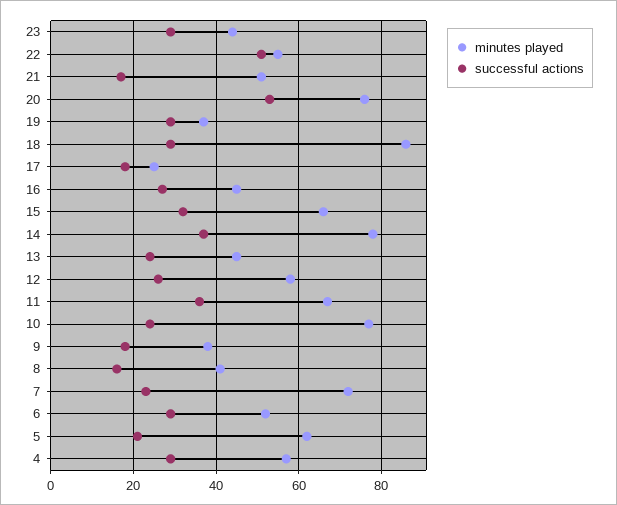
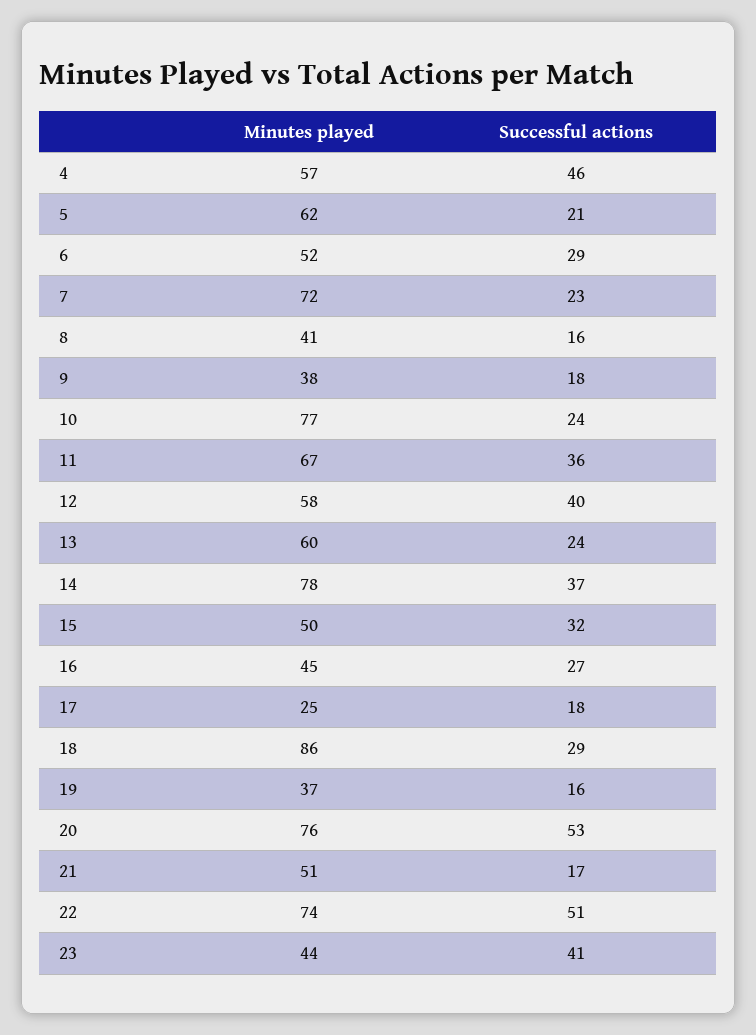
  {
    "minutes played": {
      "23": 44,
-     "22": 55,
+     "22": 74,
      "21": 51,
      "20": 76,
      "19": 37,
      "18": 86,
      "17": 25,
      "16": 45,
-     "15": 65,
+     "15": 50,
      "14": 78,
-     "13": 45,
+     "13": 60,
      "12": 58,
      "11": 67,
      "10": 77,
      "9": 38,
      "8": 41,
      "7": 72,
      "6": 52,
      "5": 62,
      "4": 57
    },
    "successful actions": {
-     "23": 30,
+     "23": 41,
      "22": 51,
      "21": 17,
      "20": 53,
-     "19": 30,
+     "19": 16,
      "18": 29,
      "17": 18,
      "16": 27,
      "15": 32,
      "14": 37,
      "13": 24,
-     "12": 25,
+     "12": 40,
      "11": 36,
      "10": 24,
      "9": 18,
      "8": 16,
      "7": 23,
      "6": 29,
      "5": 21,
-     "4": 30
+     "4": 46
    }
  }

